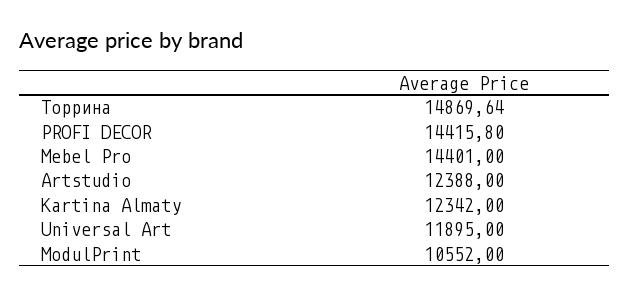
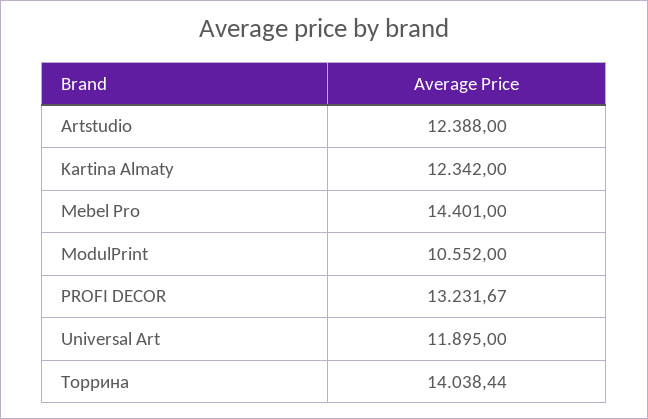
  {
-   "Торрина": 14869.64,
+   "Торрина": 14038.44,
-   "PROFI DECOR": 14415.8,
+   "PROFI DECOR": 13231.67,
    "Mebel Pro": 14401,
    "Artstudio": 12388,
    "Kartina Almaty": 12342,
    "Universal Art": 11895,
    "ModulPrint": 10552
  }

